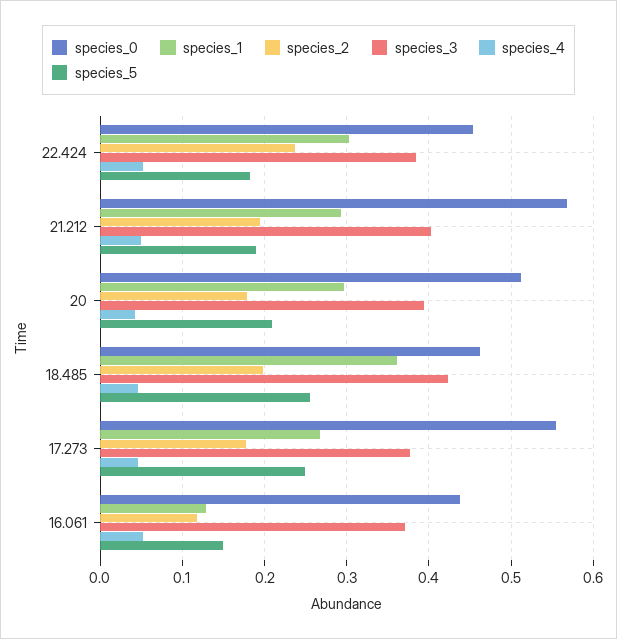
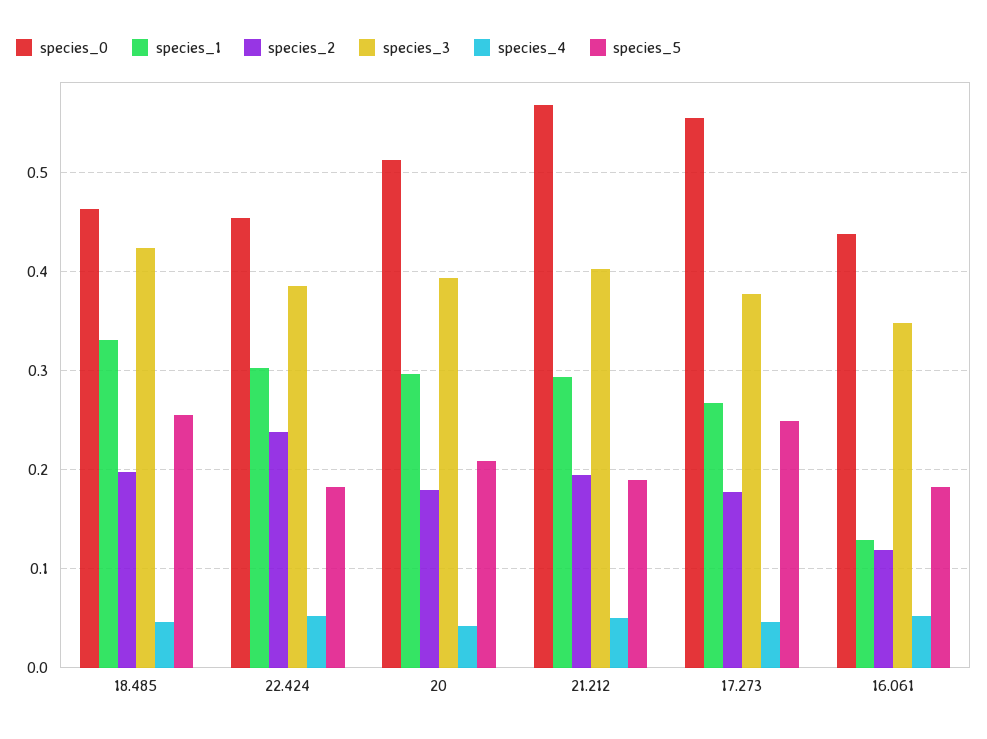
  {
    "species_0": {
      "22.424": 0.45,
      "21.212": 0.57,
      "20": 0.51,
      "18.485": 0.46,
      "17.273": 0.55,
      "16.061": 0.44
    },
    "species_1": {
      "22.424": 0.3,
      "21.212": 0.29,
      "20": 0.3,
-     "18.485": 0.36,
+     "18.485": 0.33,
      "17.273": 0.27,
      "16.061": 0.13
    },
    "species_2": {
      "22.424": 0.24,
      "21.212": 0.19,
      "20": 0.18,
      "18.485": 0.2,
      "17.273": 0.18,
      "16.061": 0.12
    },
    "species_3": {
      "22.424": 0.38,
      "21.212": 0.4,
      "20": 0.39,
      "18.485": 0.42,
      "17.273": 0.38,
-     "16.061": 0.37
+     "16.061": 0.35
    },
    "species_4": {
      "22.424": 0.05,
      "21.212": 0.05,
      "20": 0.04,
      "18.485": 0.05,
      "17.273": 0.05,
      "16.061": 0.05
    },
    "species_5": {
      "22.424": 0.18,
      "21.212": 0.19,
      "20": 0.21,
      "18.485": 0.26,
      "17.273": 0.25,
-     "16.061": 0.15
+     "16.061": 0.18
    }
  }

